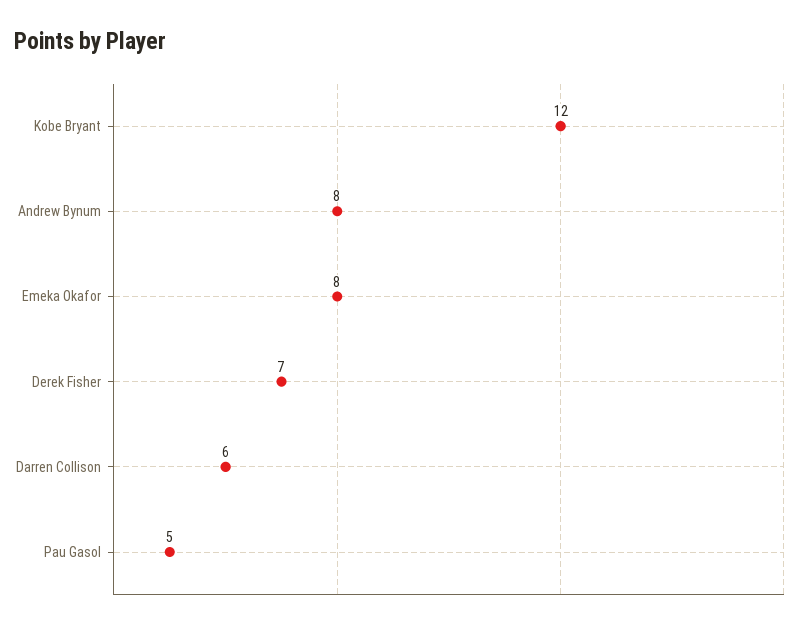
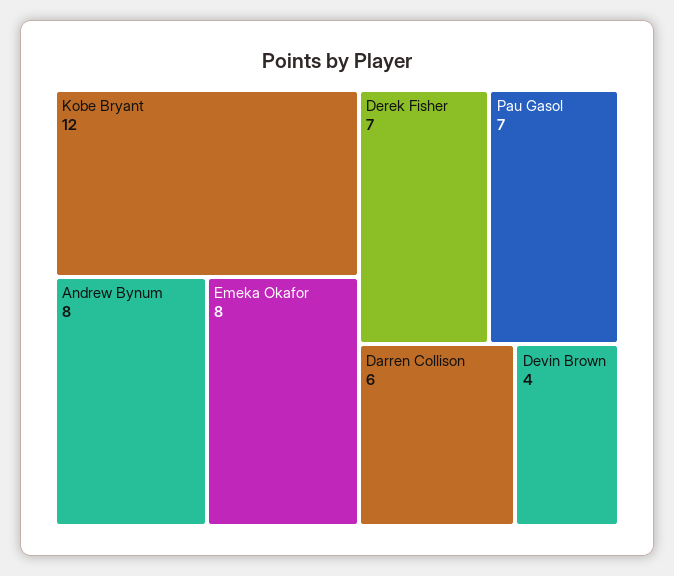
  {
    "Kobe Bryant": 12,
    "Andrew Bynum": 8,
    "Emeka Okafor": 8,
    "Derek Fisher": 7,
    "Darren Collison": 6,
-   "Pau Gasol": 5
+   "Pau Gasol": 7,
+   "Devin Brown": 4
  }

